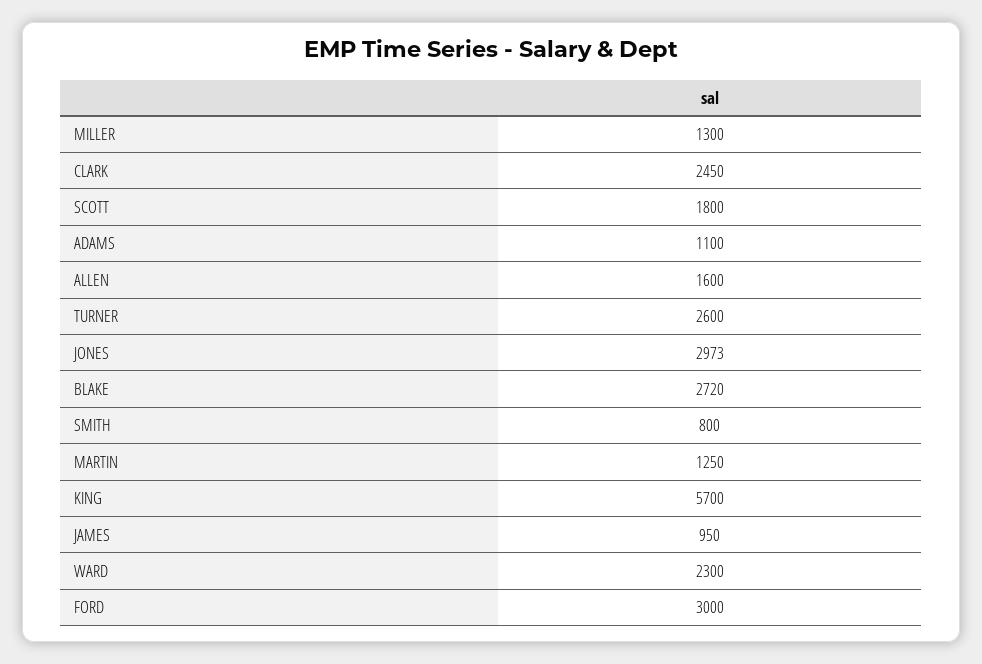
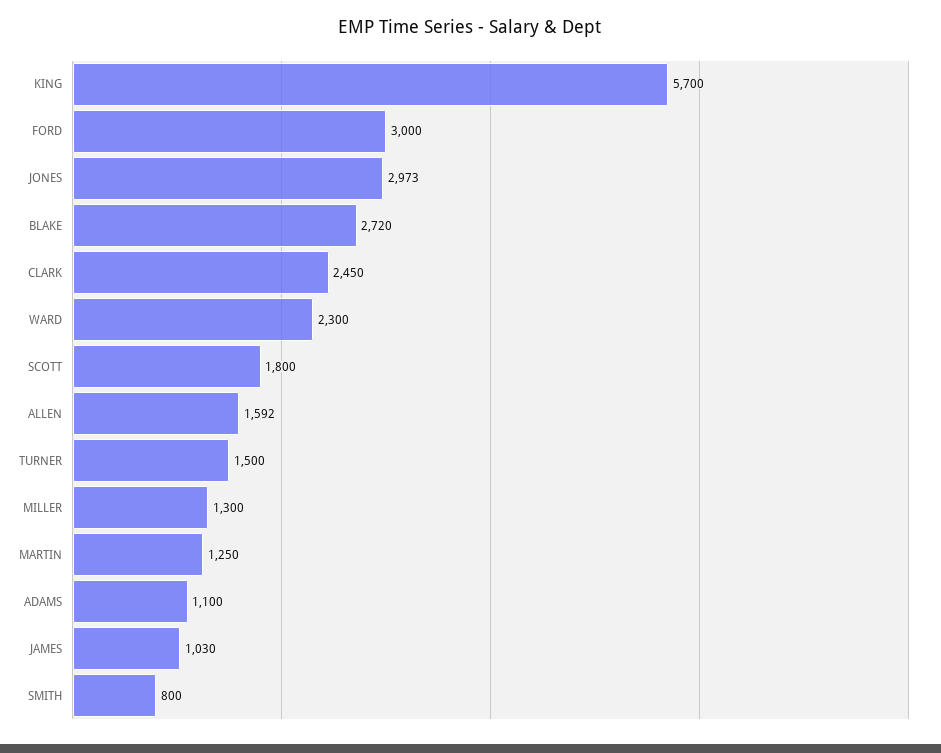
  {
    "MILLER": 1300,
    "CLARK": 2450,
    "SCOTT": 1800,
    "ADAMS": 1100,
-   "ALLEN": 1600,
+   "ALLEN": 1592,
-   "TURNER": 2600,
+   "TURNER": 1500,
    "JONES": 2973,
    "BLAKE": 2720,
    "SMITH": 800,
    "MARTIN": 1250,
    "KING": 5700,
-   "JAMES": 950,
+   "JAMES": 1030,
    "WARD": 2300,
    "FORD": 3000
  }

